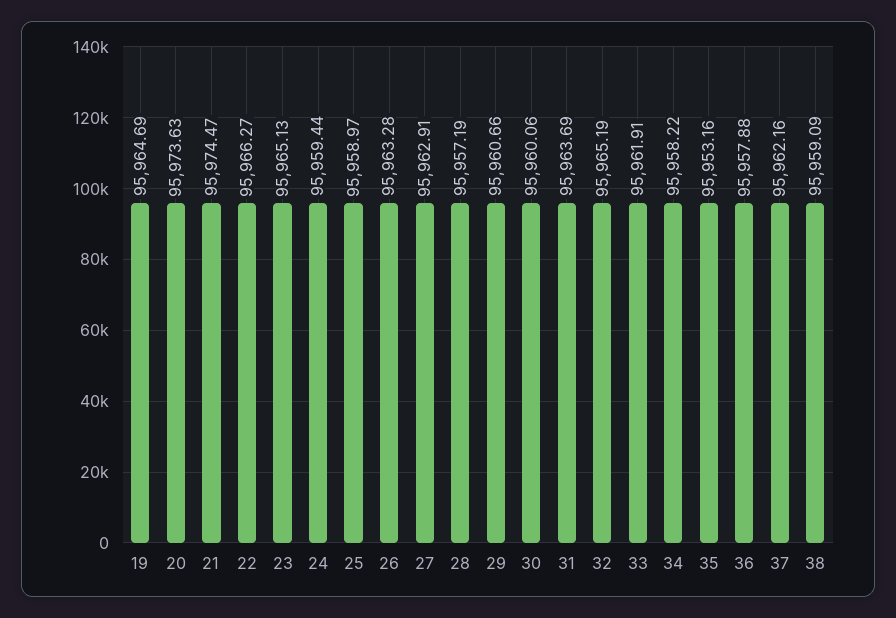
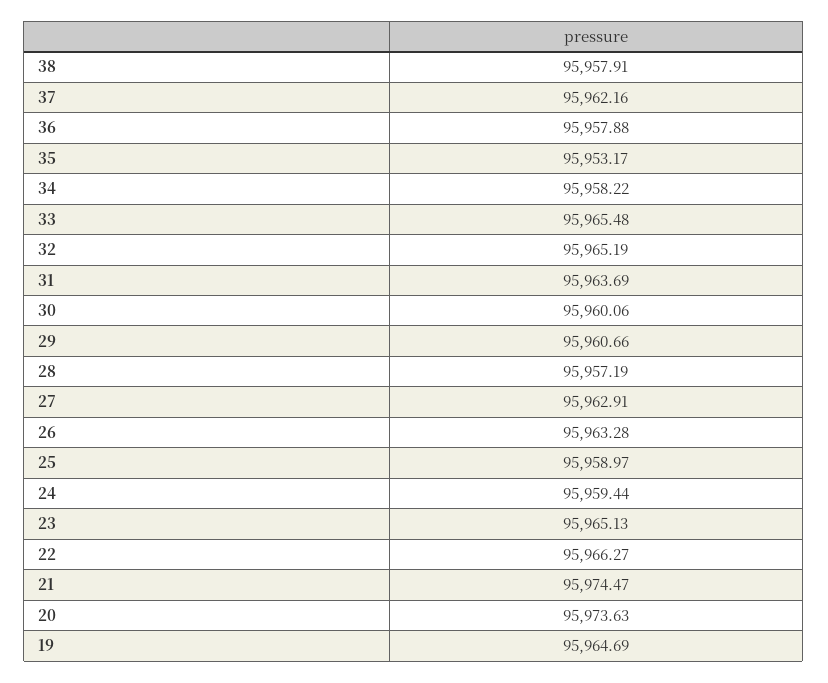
  {
    "19": 95964.69,
    "20": 95973.63,
    "21": 95974.47,
    "22": 95966.27,
    "23": 95965.13,
    "24": 95959.44,
    "25": 95958.97,
    "26": 95963.28,
    "27": 95962.91,
    "28": 95957.19,
    "29": 95960.66,
    "30": 95960.06,
    "31": 95963.69,
    "32": 95965.19,
-   "33": 95961.91,
+   "33": 95965.48,
    "34": 95958.22,
-   "35": 95953.16,
+   "35": 95953.17,
    "36": 95957.88,
    "37": 95962.16,
-   "38": 95959.09
+   "38": 95957.91
  }

